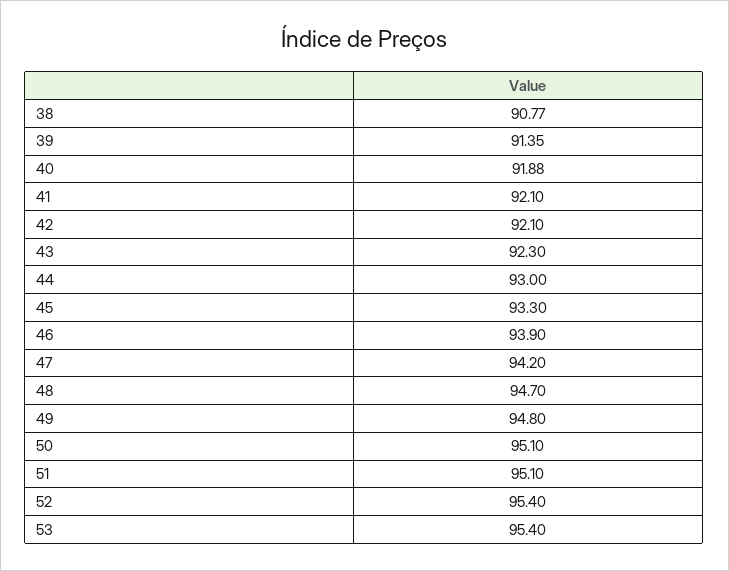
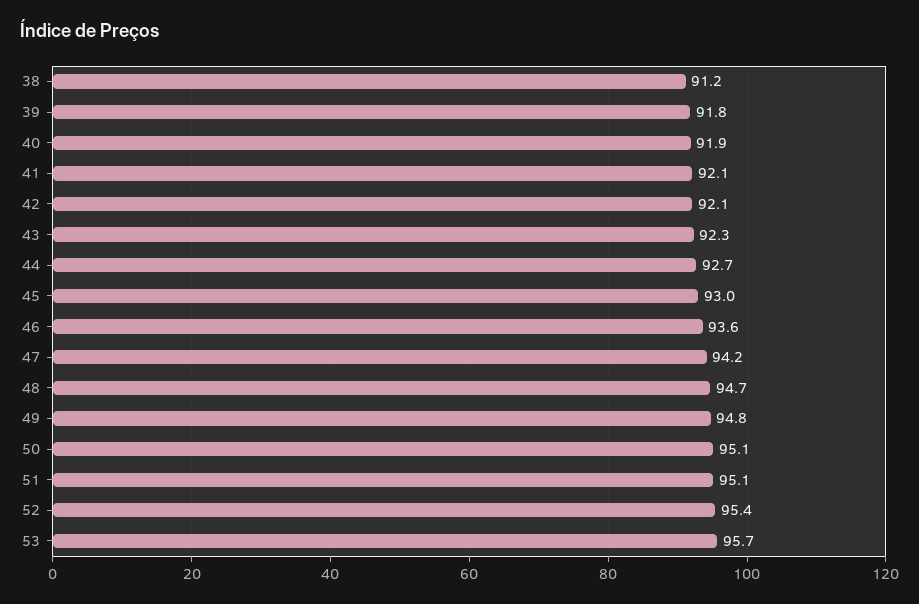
  {
-   "38": 90.77,
+   "38": 91.2,
-   "39": 91.35,
+   "39": 91.8,
    "40": 91.88,
    "41": 92.1,
    "42": 92.1,
    "43": 92.3,
-   "44": 93,
+   "44": 92.7,
-   "45": 93.3,
+   "45": 93,
-   "46": 93.9,
+   "46": 93.6,
    "47": 94.2,
    "48": 94.7,
    "49": 94.8,
    "50": 95.1,
    "51": 95.1,
    "52": 95.4,
-   "53": 95.4
+   "53": 95.7
  }

